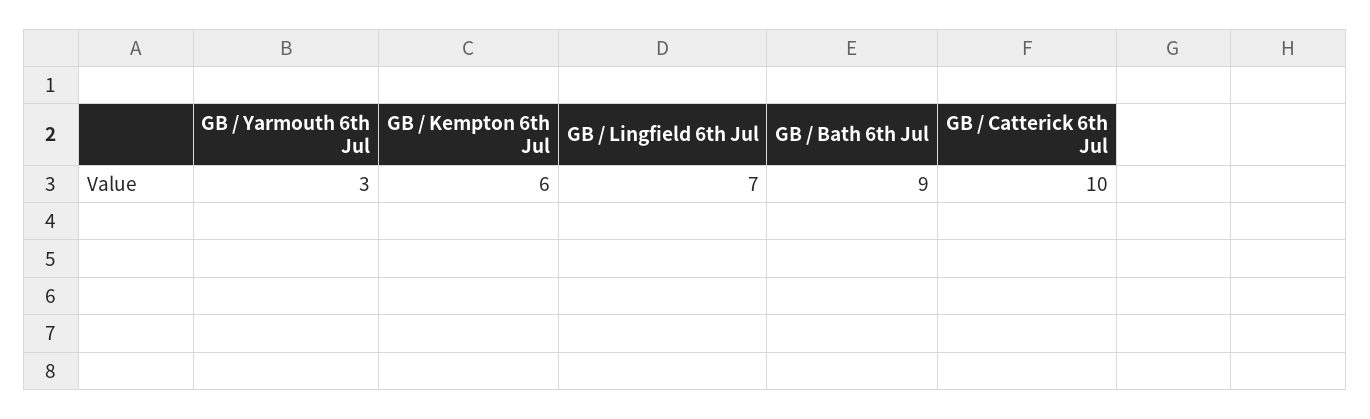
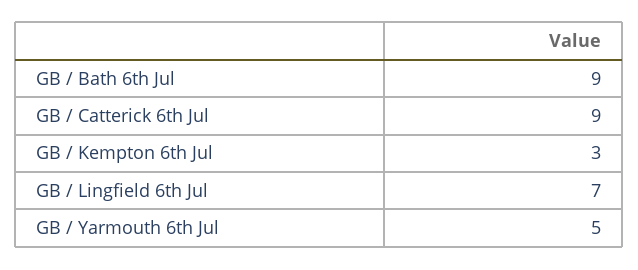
  {
-   "GB / Yarmouth 6th Jul": 3,
+   "GB / Yarmouth 6th Jul": 5,
-   "GB / Kempton 6th Jul": 6,
+   "GB / Kempton 6th Jul": 3,
    "GB / Lingfield 6th Jul": 7,
    "GB / Bath 6th Jul": 9,
-   "GB / Catterick 6th Jul": 10
+   "GB / Catterick 6th Jul": 9
  }

